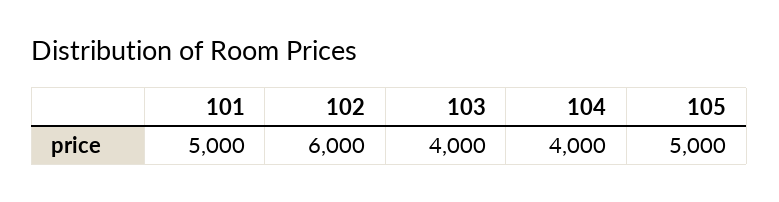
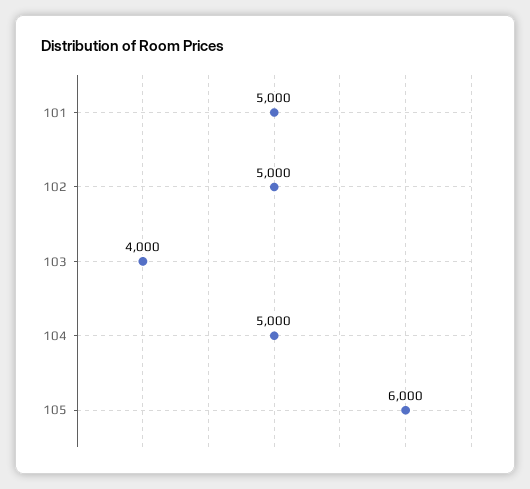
  {
    "101": 5000,
-   "102": 6000,
+   "102": 5000,
    "103": 4000,
-   "104": 4000,
+   "104": 5000,
-   "105": 5000
+   "105": 6000
  }

